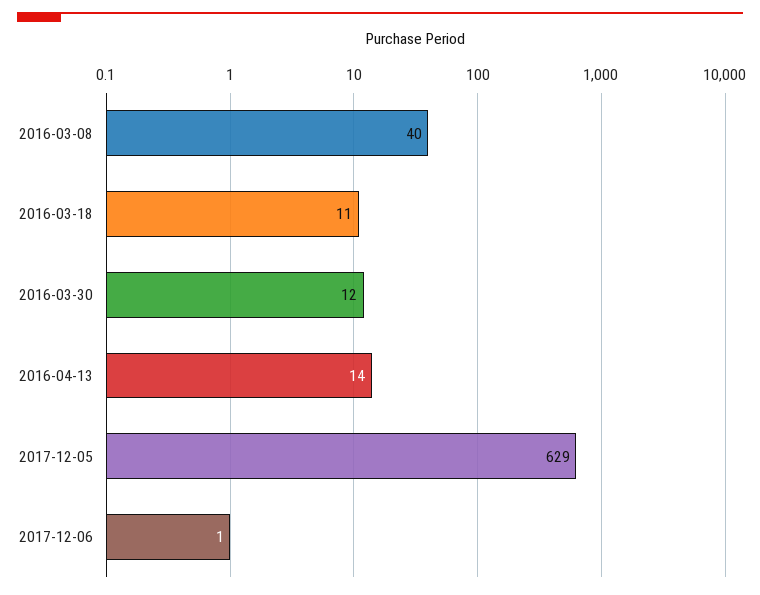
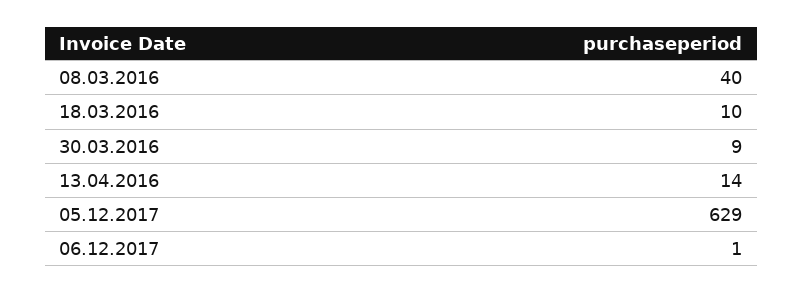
  {
    "2016-03-08": 40,
-   "2016-03-18": 11,
+   "2016-03-18": 10,
-   "2016-03-30": 12,
+   "2016-03-30": 9,
    "2016-04-13": 14,
    "2017-12-05": 629,
    "2017-12-06": 1
  }

